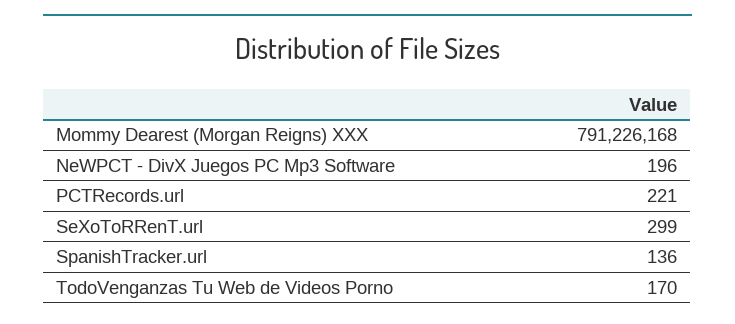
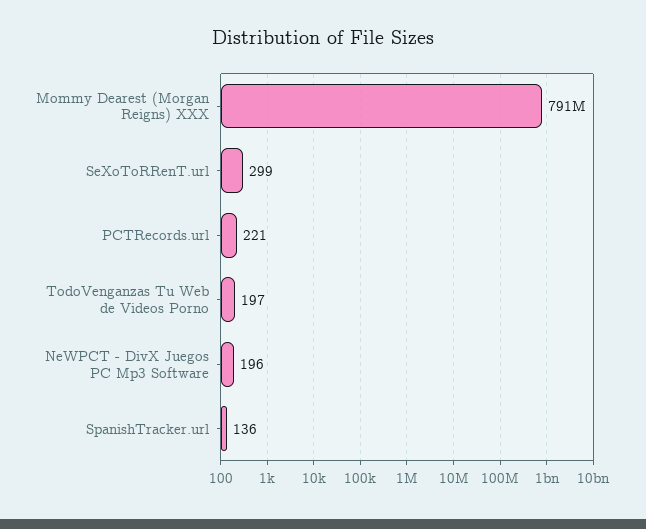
  {
    "Mommy Dearest (Morgan Reigns) XXX": 791226168,
    "NeWPCT - DivX Juegos PC Mp3 Software": 196,
    "PCTRecords.url": 221,
    "SeXoToRRenT.url": 299,
    "SpanishTracker.url": 136,
-   "TodoVenganzas Tu Web de Videos Porno": 170
+   "TodoVenganzas Tu Web de Videos Porno": 197
  }

